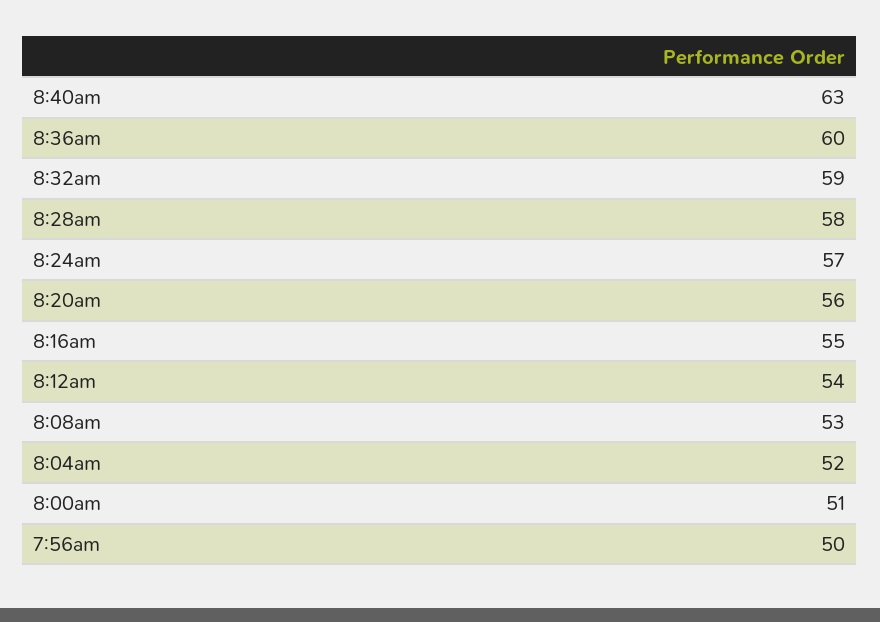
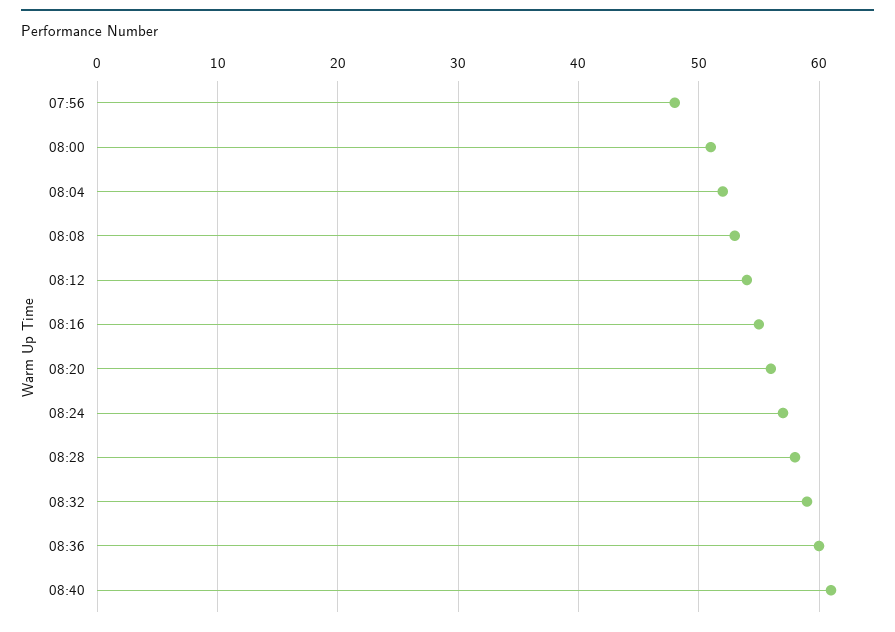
  {
-   "8:40am": 63,
+   "8:40am": 61,
    "8:36am": 60,
    "8:32am": 59,
    "8:28am": 58,
    "8:24am": 57,
    "8:20am": 56,
    "8:16am": 55,
    "8:12am": 54,
    "8:08am": 53,
    "8:04am": 52,
    "8:00am": 51,
-   "7:56am": 50
+   "7:56am": 48
  }

